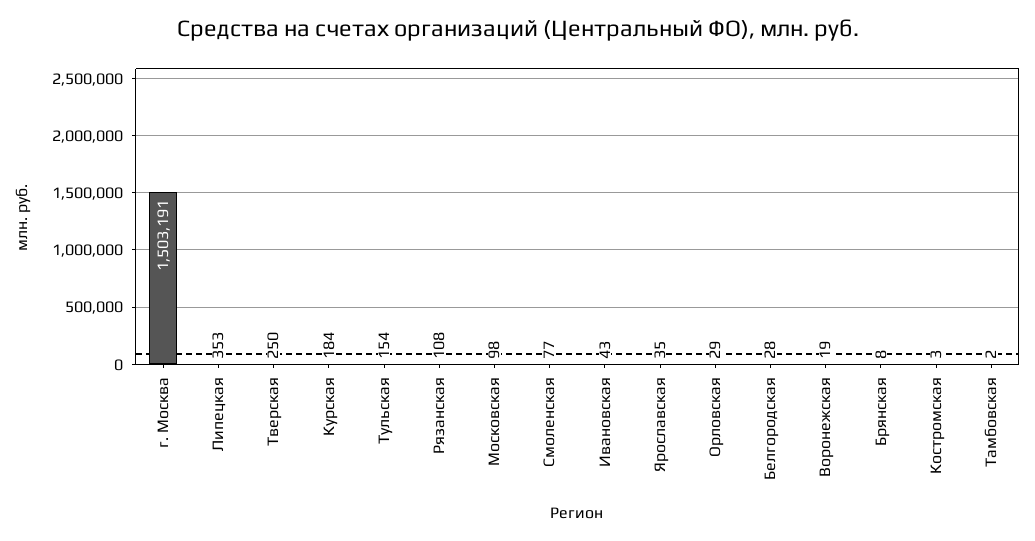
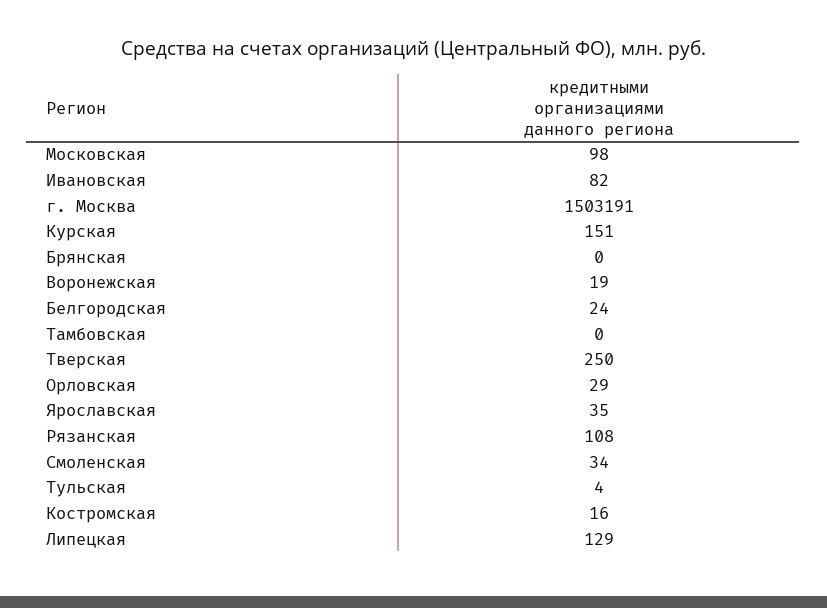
  {
    "г. Москва": 1503191,
-   "Липецкая": 353,
+   "Липецкая": 129,
    "Тверская": 250,
-   "Курская": 184,
+   "Курская": 151,
-   "Тульская": 154,
+   "Тульская": 4,
    "Рязанская": 108,
    "Московская": 98,
-   "Смоленская": 77,
+   "Смоленская": 34,
-   "Ивановская": 43,
+   "Ивановская": 82,
    "Ярославская": 35,
    "Орловская": 29,
-   "Белгородская": 28,
+   "Белгородская": 24,
    "Воронежская": 19,
-   "Брянская": 8,
+   "Брянская": 0,
-   "Костромская": 3,
+   "Костромская": 16,
-   "Тамбовская": 2
+   "Тамбовская": 0
  }

